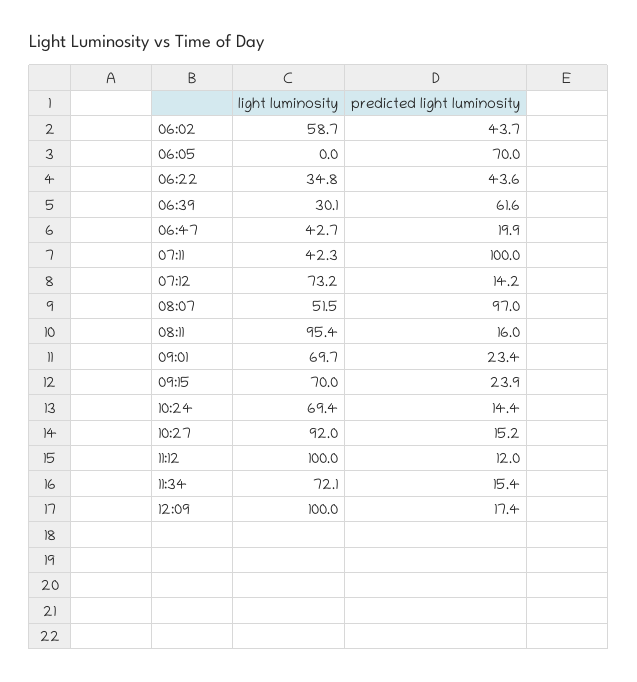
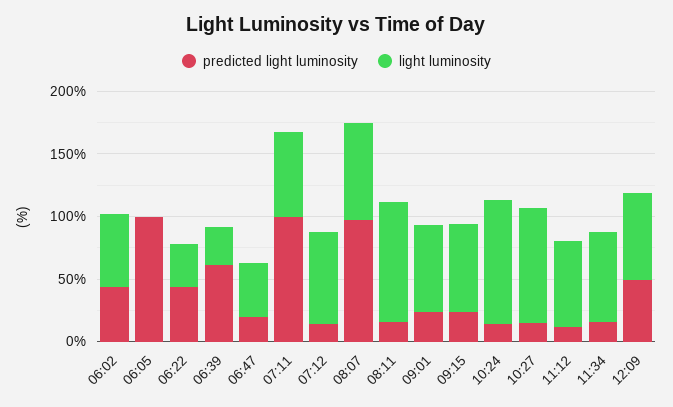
  {
    "light luminosity": {
      "06:02": 58.7,
      "06:05": 0,
      "06:22": 34.8,
      "06:39": 30.1,
      "06:47": 42.7,
-     "07:11": 42.3,
+     "07:11": 70,
      "07:12": 73.2,
-     "08:07": 51.5,
+     "08:07": 80,
      "08:11": 95.4,
      "09:01": 69.7,
      "09:15": 70,
-     "10:24": 69.4,
+     "10:24": 100,
      "10:27": 92,
-     "11:12": 100,
+     "11:12": 70,
      "11:34": 72.1,
-     "12:09": 100
+     "12:09": 70
    },
    "predicted light luminosity": {
      "06:02": 43.7,
-     "06:05": 70,
+     "06:05": 100,
      "06:22": 43.6,
      "06:39": 61.6,
      "06:47": 19.9,
      "07:11": 100,
      "07:12": 14.2,
      "08:07": 97,
      "08:11": 16,
      "09:01": 23.4,
      "09:15": 23.9,
      "10:24": 14.4,
      "10:27": 15.2,
      "11:12": 12,
      "11:34": 15.4,
-     "12:09": 17.4
+     "12:09": 50
    }
  }

